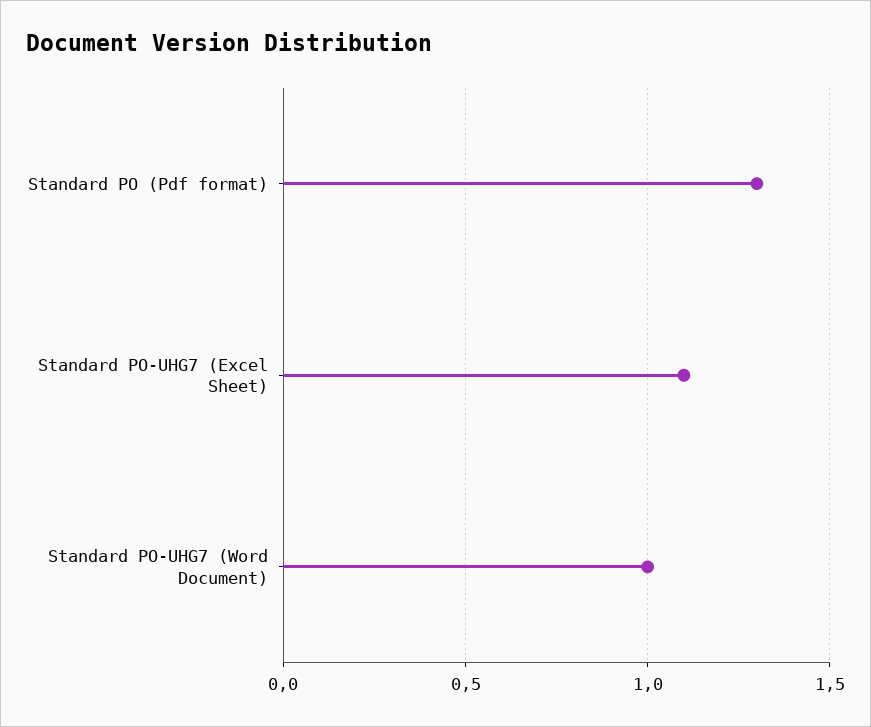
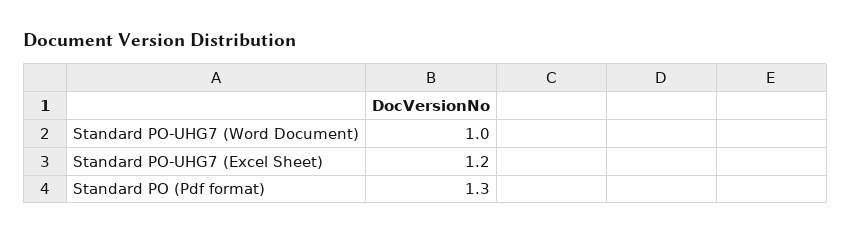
  {
    "Standard PO (Pdf format)": 1.3,
-   "Standard PO-UHG7 (Excel Sheet)": 1.1,
+   "Standard PO-UHG7 (Excel Sheet)": 1.2,
    "Standard PO-UHG7 (Word Document)": 1
  }

